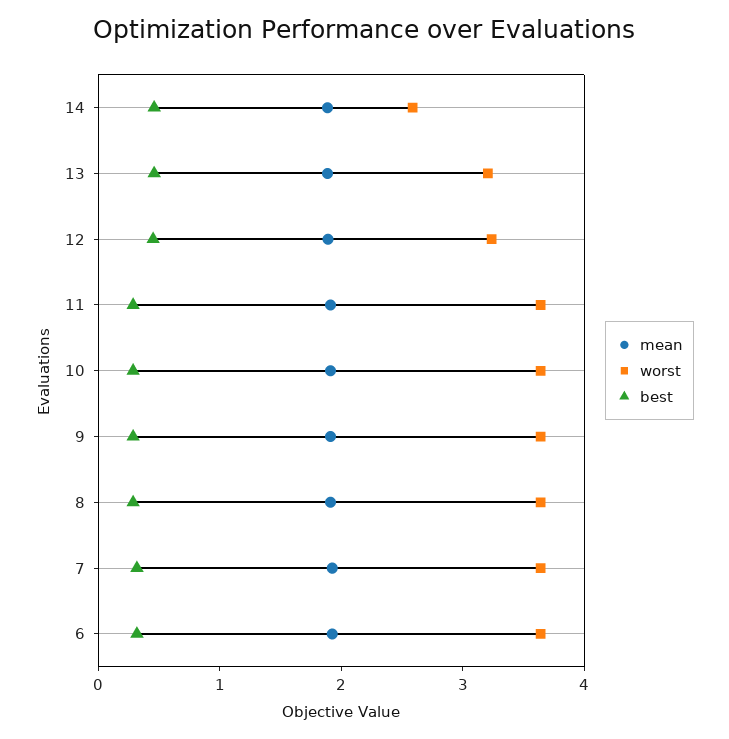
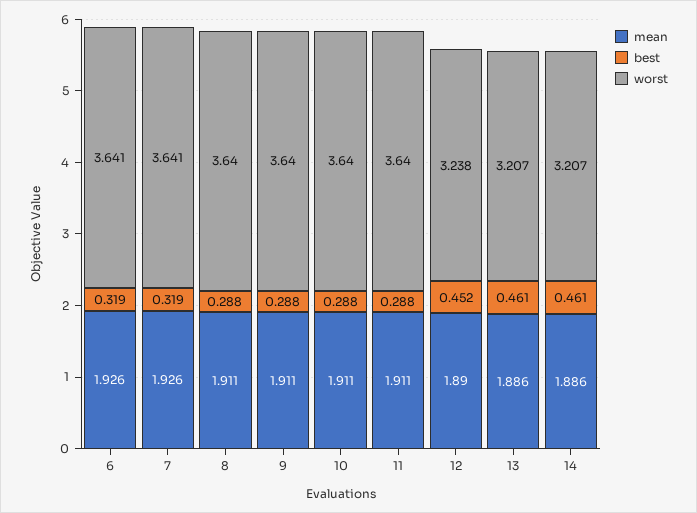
  {
    "mean": {
      "14": 1.886,
      "13": 1.886,
      "12": 1.89,
      "11": 1.911,
      "10": 1.911,
      "9": 1.911,
      "8": 1.911,
      "7": 1.926,
      "6": 1.926
    },
    "worst": {
-     "14": 2.6,
+     "14": 3.207,
      "13": 3.207,
      "12": 3.238,
      "11": 3.64,
      "10": 3.64,
      "9": 3.64,
      "8": 3.64,
      "7": 3.641,
      "6": 3.641
    },
    "best": {
      "14": 0.461,
      "13": 0.461,
      "12": 0.452,
      "11": 0.288,
      "10": 0.288,
      "9": 0.288,
      "8": 0.288,
      "7": 0.319,
      "6": 0.319
    }
  }

